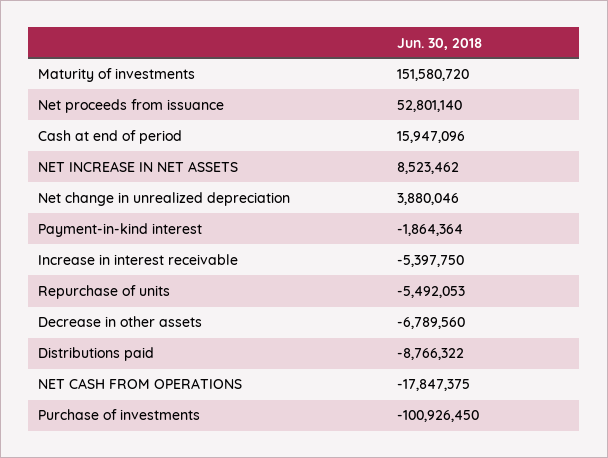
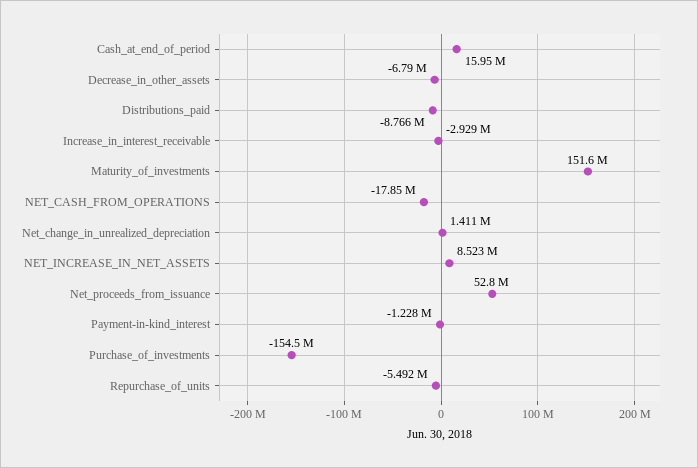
  {
    "Maturity of investments": 151580720,
    "Net proceeds from issuance": 52801140,
    "Cash at end of period": 15947096,
    "NET INCREASE IN NET ASSETS": 8523462,
-   "Net change in unrealized depreciation": 3880046,
+   "Net change in unrealized depreciation": 1411000,
-   "Payment-in-kind interest": -1864364,
+   "Payment-in-kind interest": -1228000,
-   "Increase in interest receivable": -5397750,
+   "Increase in interest receivable": -2929000,
    "Repurchase of units": -5492053,
    "Decrease in other assets": -6789560,
    "Distributions paid": -8766322,
    "NET CASH FROM OPERATIONS": -17847375,
-   "Purchase of investments": -100926450
+   "Purchase of investments": -154500000
  }

